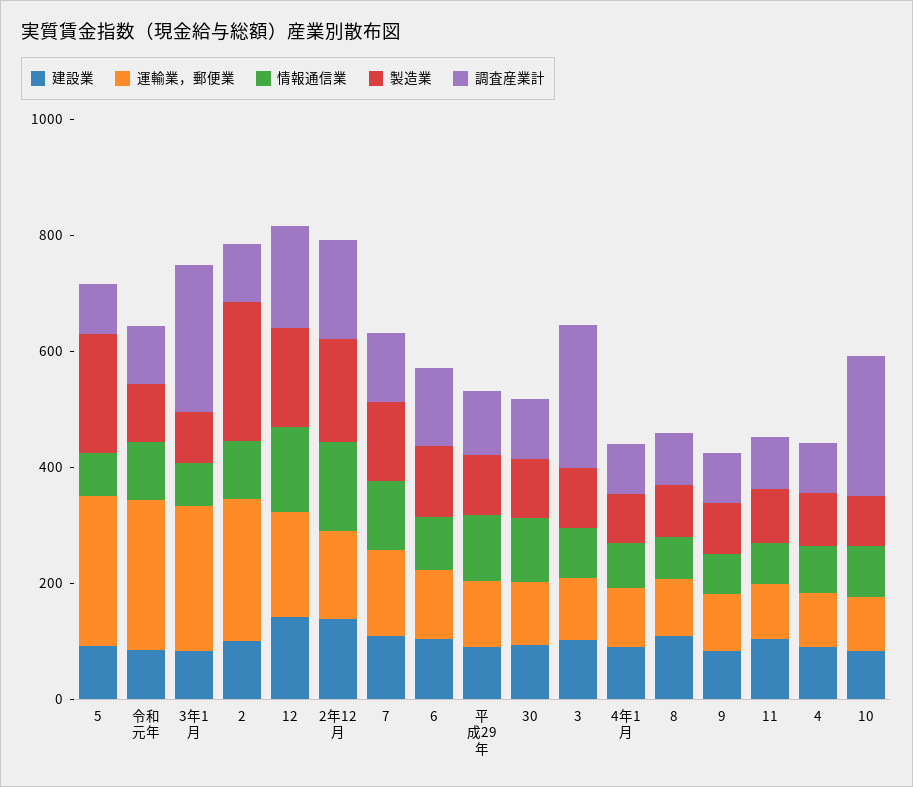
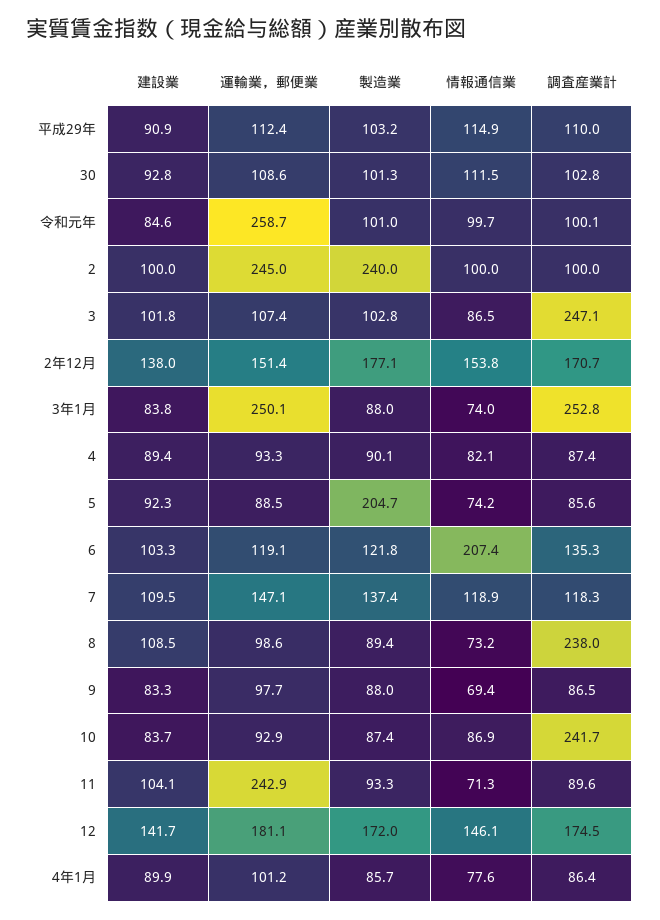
  {
    "建設業": {
      "5": 92.3,
      "令和元年": 84.6,
      "3年1月": 83.8,
      "2": 100,
      "12": 141.7,
      "2年12月": 138,
      "7": 109.5,
      "6": 103.3,
      "平成29年": 90.9,
      "30": 92.8,
      "3": 101.8,
      "4年1月": 89.9,
      "8": 108.5,
      "9": 83.3,
      "11": 104.1,
      "4": 89.4,
      "10": 83.7
    },
    "運輸業，郵便業": {
-     "5": 250,
+     "5": 88.5,
      "令和元年": 258.7,
      "3年1月": 250.1,
      "2": 245,
      "12": 181.1,
      "2年12月": 151.4,
      "7": 147.1,
      "6": 119.1,
      "平成29年": 112.4,
      "30": 108.6,
      "3": 107.4,
      "4年1月": 101.2,
      "8": 98.6,
      "9": 97.7,
-     "11": 100,
+     "11": 242.9,
      "4": 93.3,
      "10": 92.9
    },
    "情報通信業": {
      "5": 74.2,
      "令和元年": 99.7,
      "3年1月": 74,
      "2": 100,
      "12": 146.1,
      "2年12月": 153.8,
      "7": 118.9,
-     "6": 100,
+     "6": 207.4,
      "平成29年": 114.9,
      "30": 111.5,
      "3": 86.5,
      "4年1月": 77.6,
      "8": 73.2,
      "9": 69.4,
      "11": 71.3,
      "4": 82.1,
      "10": 86.9
    },
    "製造業": {
      "5": 204.7,
      "令和元年": 101,
      "3年1月": 88,
      "2": 240,
      "12": 172,
      "2年12月": 177.1,
      "7": 137.4,
      "6": 121.8,
      "平成29年": 103.2,
      "30": 101.3,
      "3": 102.8,
      "4年1月": 85.7,
      "8": 89.4,
      "9": 88,
      "11": 93.3,
      "4": 90.1,
      "10": 87.4
    },
    "調査産業計": {
      "5": 85.6,
      "令和元年": 100.1,
      "3年1月": 252.8,
      "2": 100,
      "12": 174.5,
      "2年12月": 170.7,
      "7": 118.3,
      "6": 135.3,
      "平成29年": 110,
      "30": 102.8,
      "3": 247.1,
      "4年1月": 86.4,
-     "8": 100,
+     "8": 238,
      "9": 86.5,
      "11": 89.6,
      "4": 87.4,
      "10": 241.7
    }
  }

